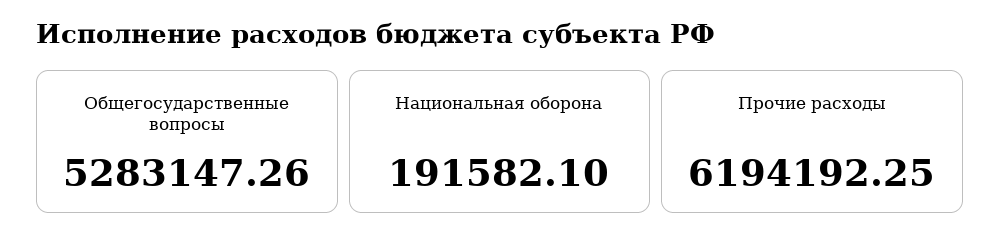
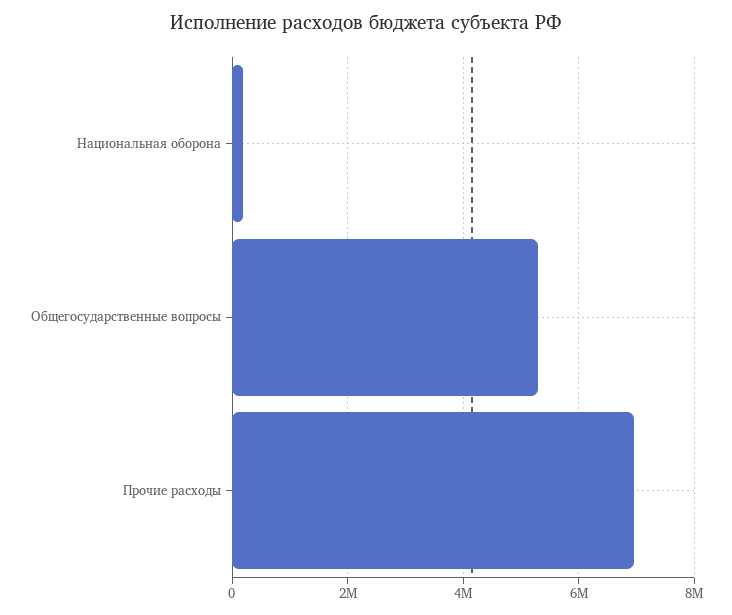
  {
    "Общегосударственные вопросы": 5283147.26,
    "Национальная оборона": 191582.1,
-   "Прочие расходы": 6194192.25
+   "Прочие расходы": 7000000
  }

